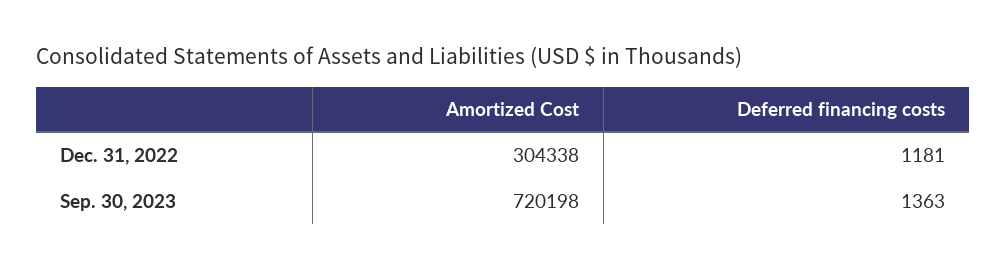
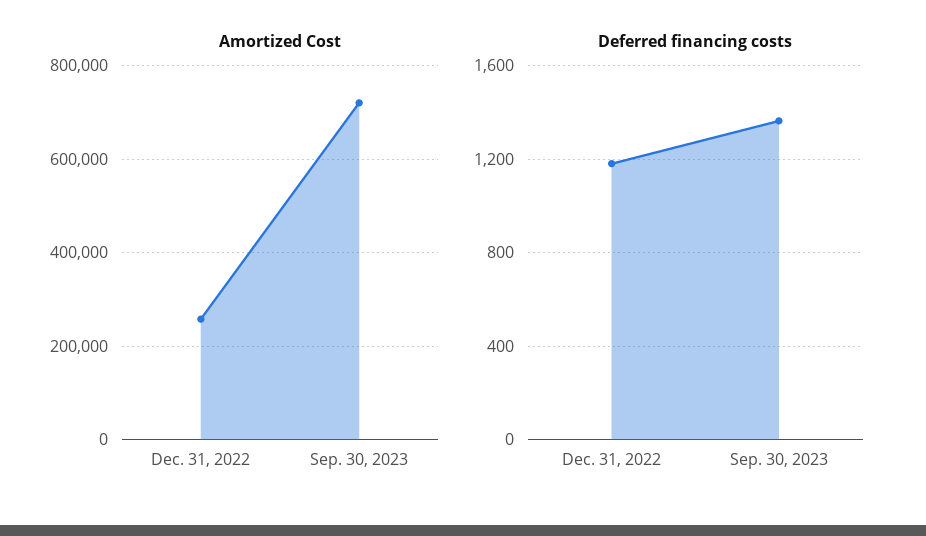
  {
    "Amortized Cost": {
-     "Dec. 31, 2022": 304338,
+     "Dec. 31, 2022": 260000,
      "Sep. 30, 2023": 720198
    },
    "Deferred financing costs": {
      "Dec. 31, 2022": 1181,
      "Sep. 30, 2023": 1363
    }
  }

